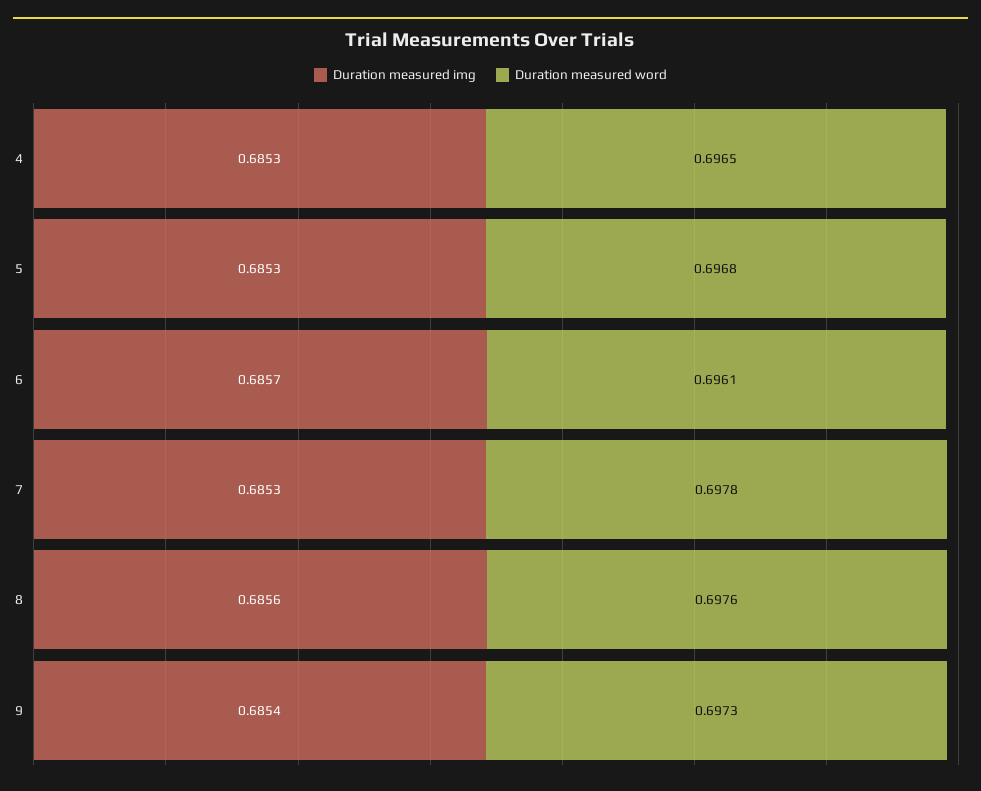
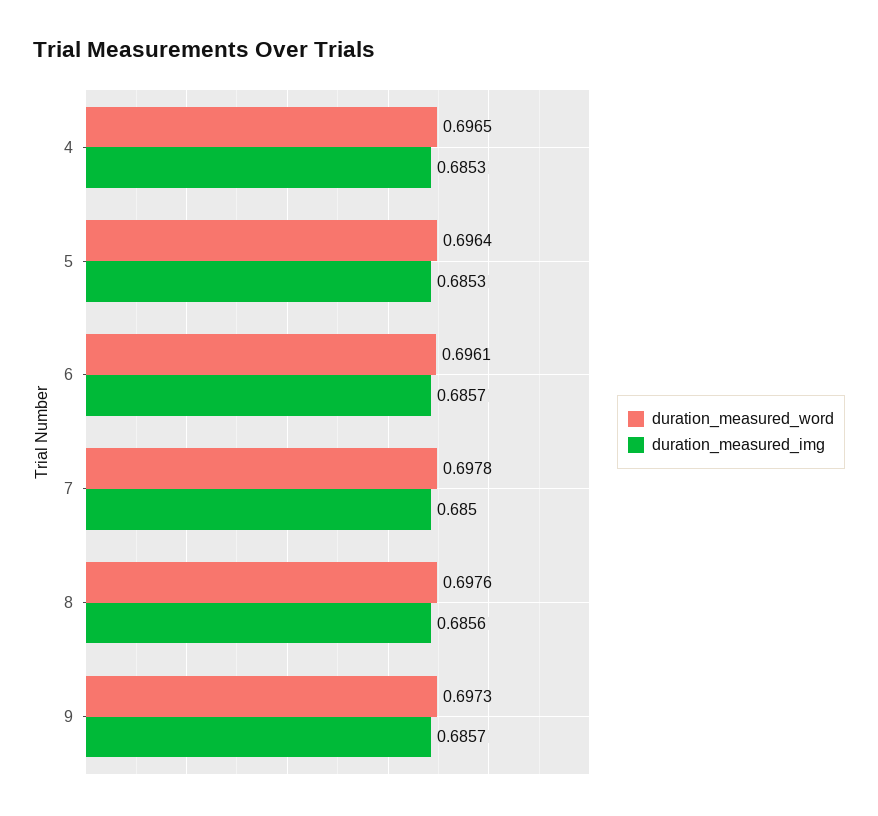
  {
    "Duration measured img": {
      "4": 0.6853,
      "5": 0.6853,
      "6": 0.6857,
-     "7": 0.6853,
+     "7": 0.685,
      "8": 0.6856,
-     "9": 0.6854
+     "9": 0.6857
    },
    "Duration measured word": {
      "4": 0.6965,
-     "5": 0.6968,
+     "5": 0.6964,
      "6": 0.6961,
      "7": 0.6978,
      "8": 0.6976,
      "9": 0.6973
    }
  }

